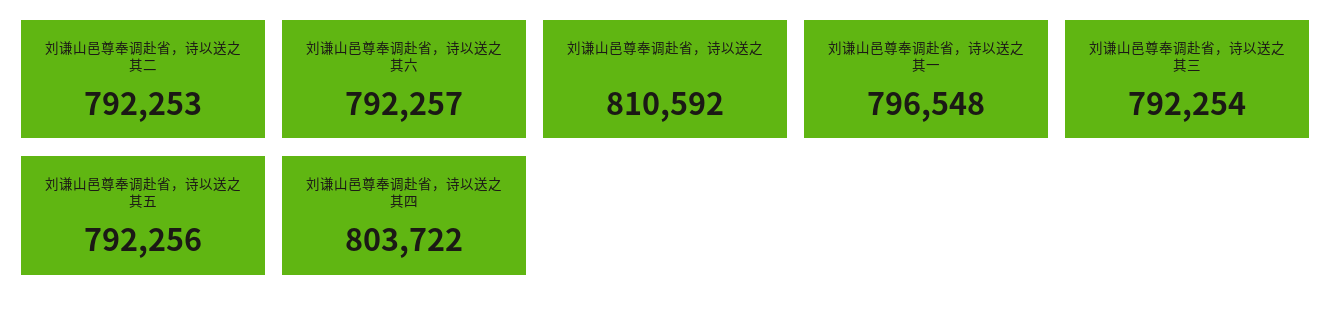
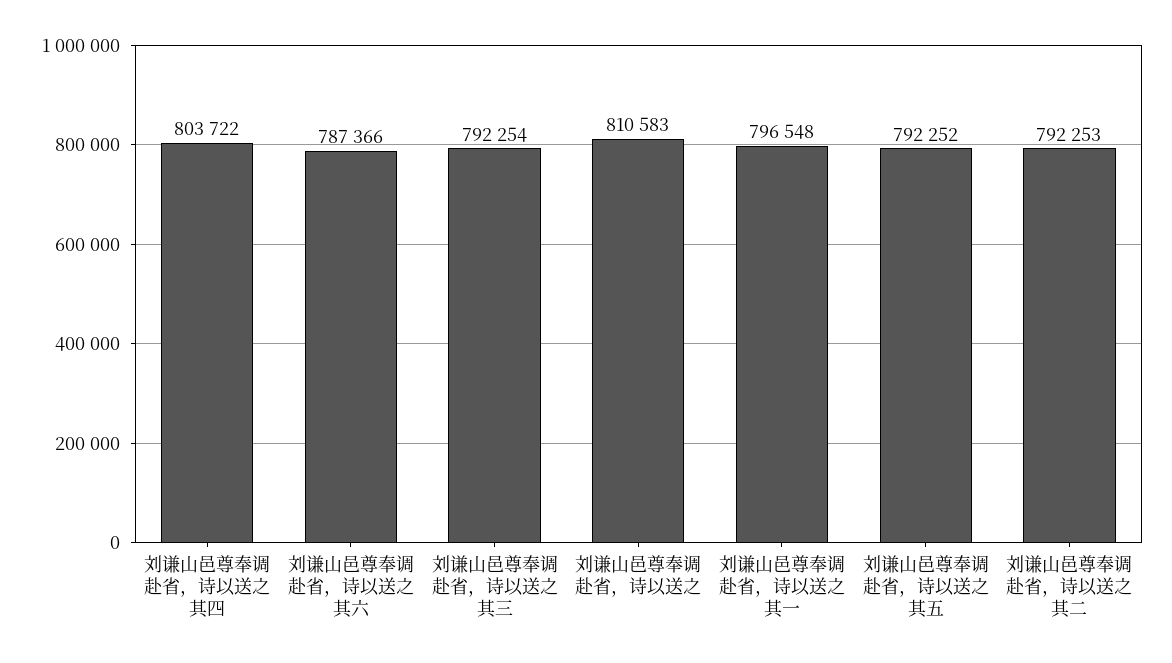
  {
    "刘谦山邑尊奉调赴省，诗以送之 其二": 792253,
-   "刘谦山邑尊奉调赴省，诗以送之 其六": 792257,
+   "刘谦山邑尊奉调赴省，诗以送之 其六": 787366,
-   "刘谦山邑尊奉调赴省，诗以送之": 810592,
+   "刘谦山邑尊奉调赴省，诗以送之": 810583,
    "刘谦山邑尊奉调赴省，诗以送之 其一": 796548,
    "刘谦山邑尊奉调赴省，诗以送之 其三": 792254,
-   "刘谦山邑尊奉调赴省，诗以送之 其五": 792256,
+   "刘谦山邑尊奉调赴省，诗以送之 其五": 792252,
    "刘谦山邑尊奉调赴省，诗以送之 其四": 803722
  }

